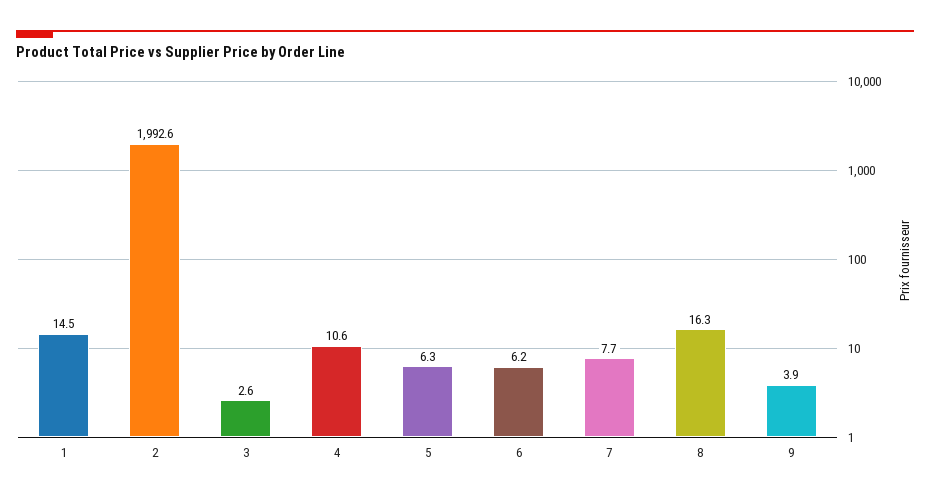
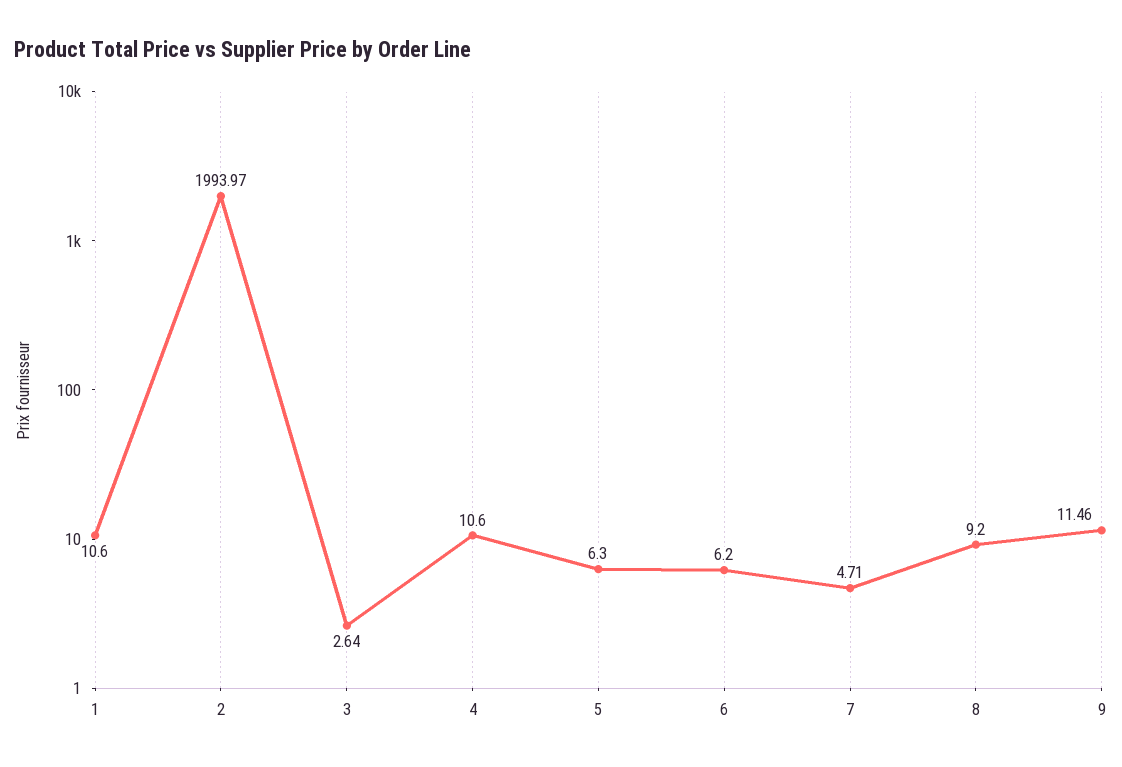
  {
-   "1": 14.5,
+   "1": 10.6,
-   "2": 1992.6,
+   "2": 1993.97,
    "3": 2.64,
    "4": 10.6,
    "5": 6.3,
    "6": 6.2,
-   "7": 7.7,
+   "7": 4.71,
-   "8": 16.3,
+   "8": 9.2,
-   "9": 3.9
+   "9": 11.46
  }

